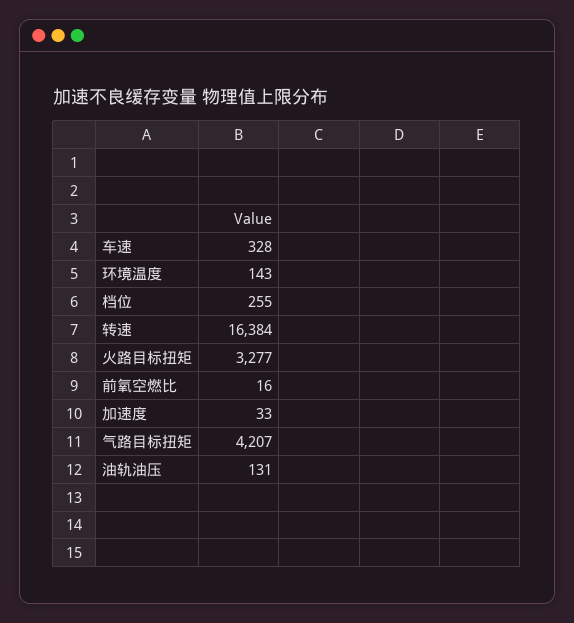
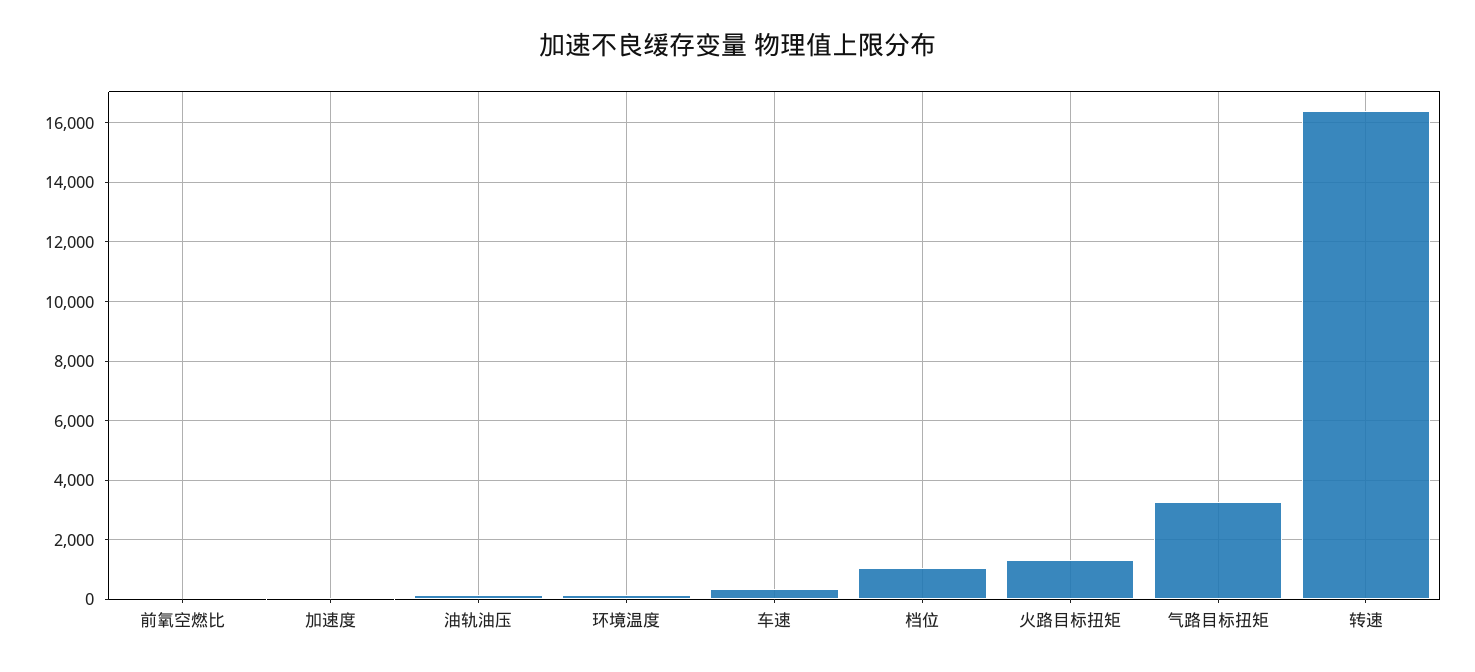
  {
    "车速": 328,
    "环境温度": 143,
-   "档位": 255,
+   "档位": 1000,
    "转速": 16384,
-   "火路目标扭矩": 3277,
+   "火路目标扭矩": 1250,
    "前氧空燃比": 16,
    "加速度": 33,
-   "气路目标扭矩": 4207,
+   "气路目标扭矩": 3250,
    "油轨油压": 131
  }

